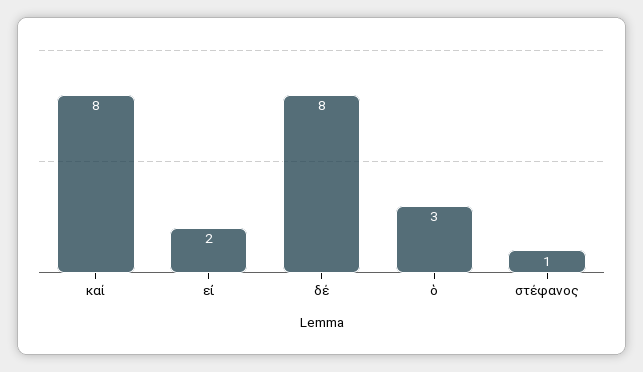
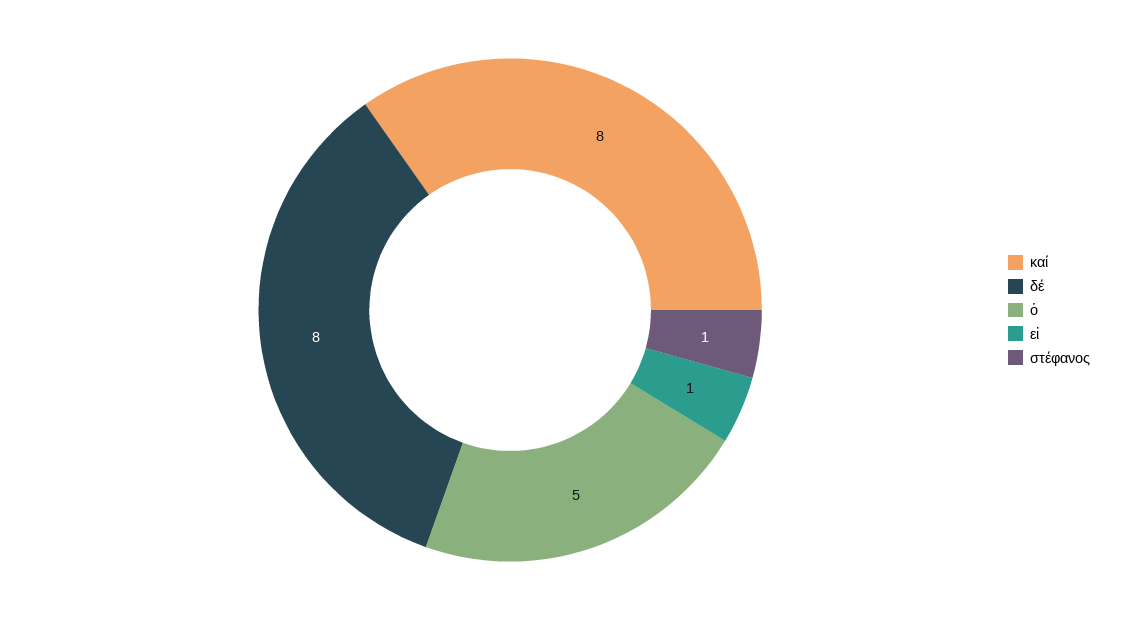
  {
    "καί": 8,
-   "εἰ": 2,
+   "εἰ": 1,
    "δέ": 8,
-   "ὁ": 3,
+   "ὁ": 5,
    "στέφανος": 1
  }

